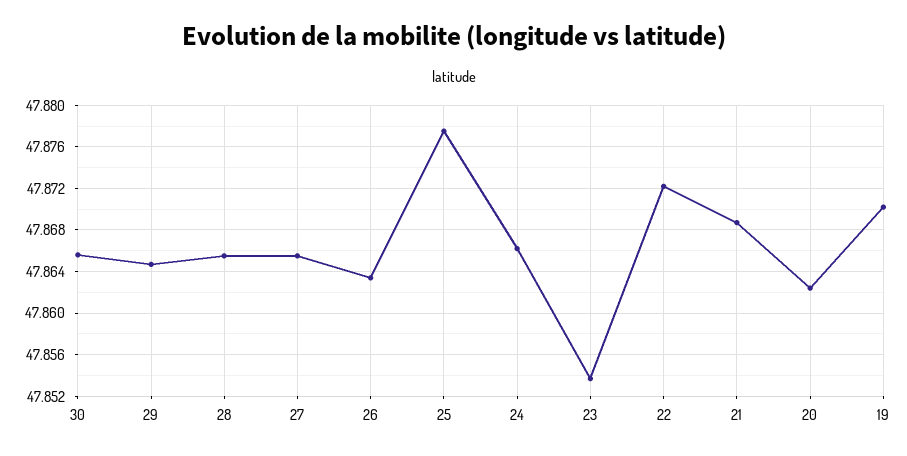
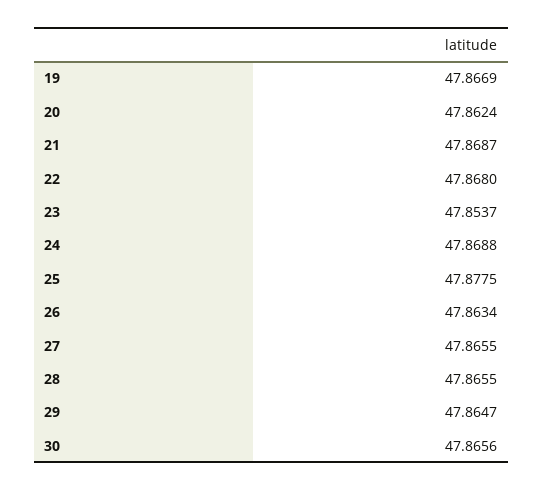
  {
    "30": 47.8656,
    "29": 47.8647,
    "28": 47.8655,
    "27": 47.8655,
    "26": 47.8634,
    "25": 47.8775,
-   "24": 47.866,
+   "24": 47.8688,
    "23": 47.8537,
-   "22": 47.872,
+   "22": 47.868,
    "21": 47.8687,
    "20": 47.8624,
-   "19": 47.87
+   "19": 47.8669
  }

